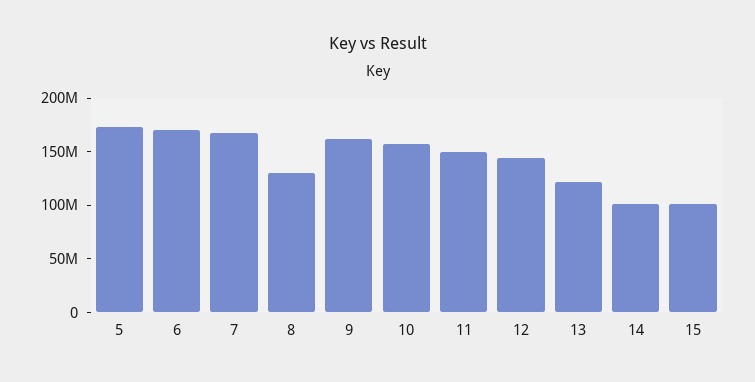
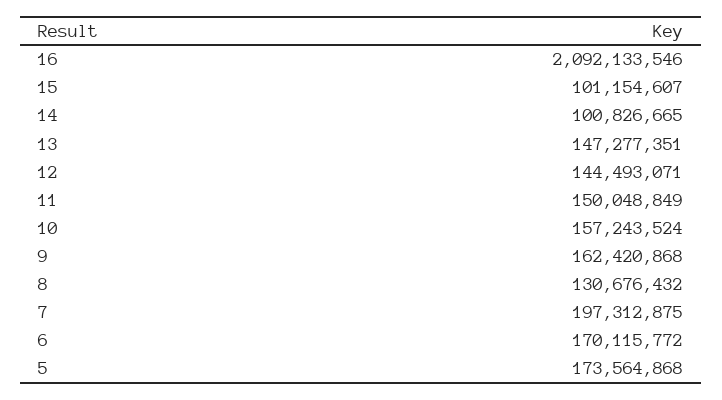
  {
    "5": 173564868,
    "6": 170115772,
-   "7": 170000000,
+   "7": 197312875,
    "8": 130676432,
    "9": 162420868,
    "10": 157243524,
    "11": 150048849,
    "12": 144493071,
-   "13": 120000000,
+   "13": 147277351,
    "14": 100826665,
-   "15": 101154607
+   "15": 101154607,
+   "16": 2092133546
  }

